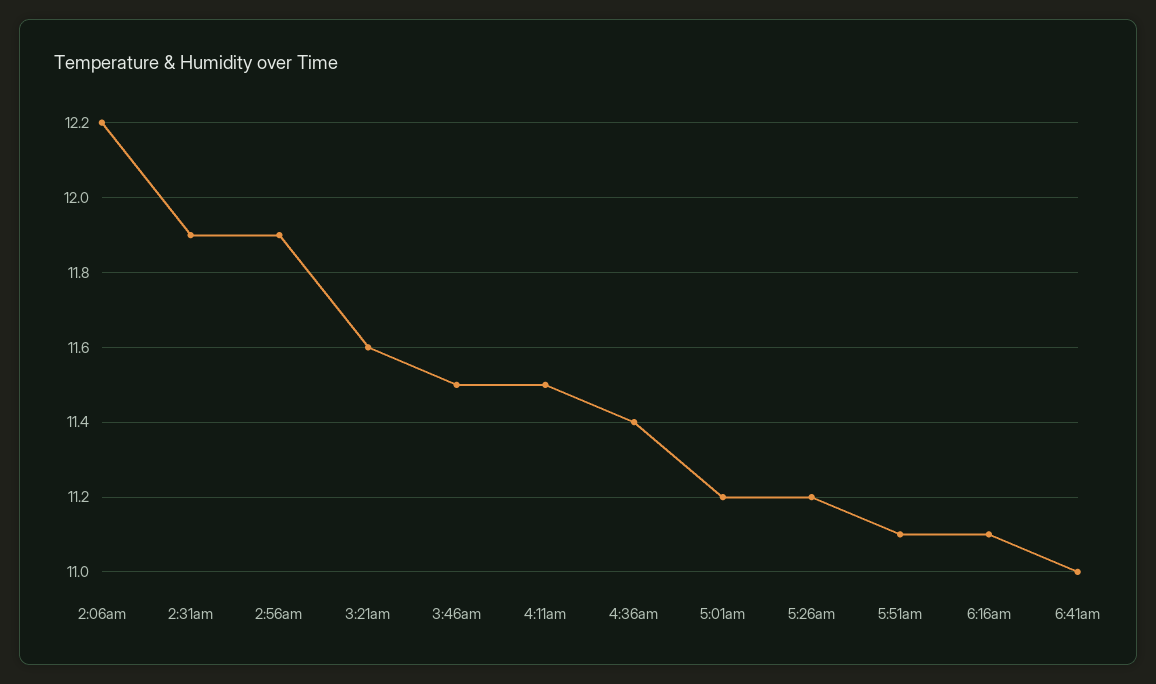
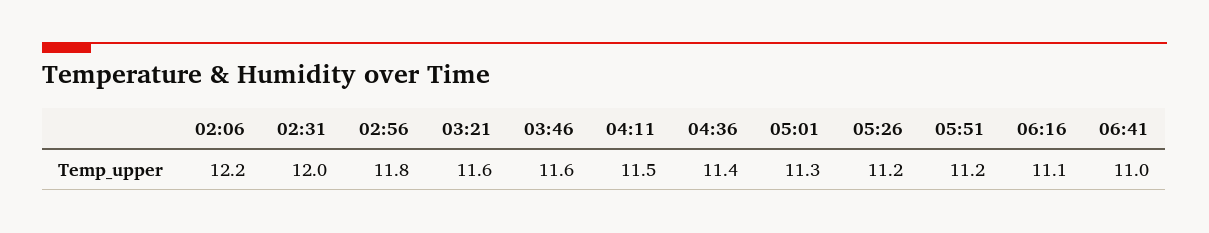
  {
    "2:06am": 12.2,
-   "2:31am": 11.9,
+   "2:31am": 12,
-   "2:56am": 11.9,
+   "2:56am": 11.8,
    "3:21am": 11.6,
-   "3:46am": 11.5,
+   "3:46am": 11.6,
    "4:11am": 11.5,
    "4:36am": 11.4,
-   "5:01am": 11.2,
+   "5:01am": 11.3,
    "5:26am": 11.2,
-   "5:51am": 11.1,
+   "5:51am": 11.2,
    "6:16am": 11.1,
    "6:41am": 11
  }

